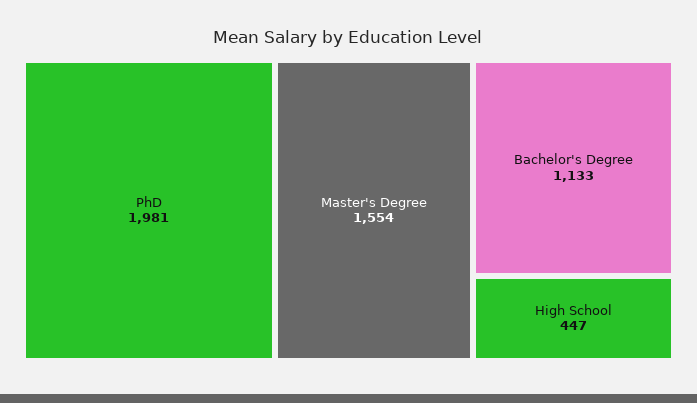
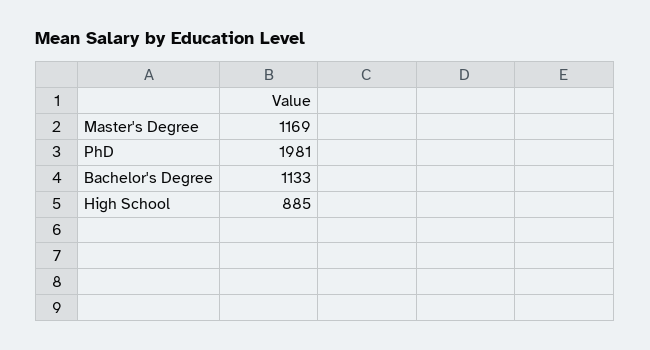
  {
    "PhD": 1981,
-   "Master's Degree": 1554,
+   "Master's Degree": 1169,
    "Bachelor's Degree": 1133,
-   "High School": 447
+   "High School": 885
  }

